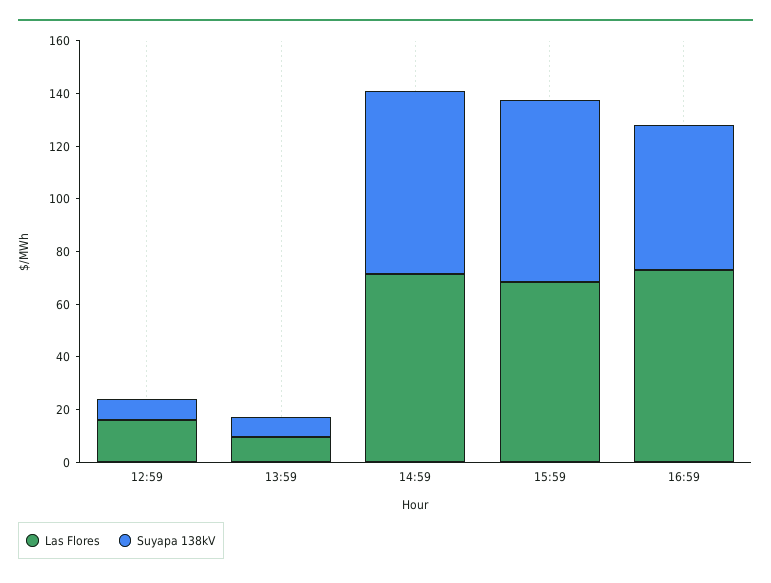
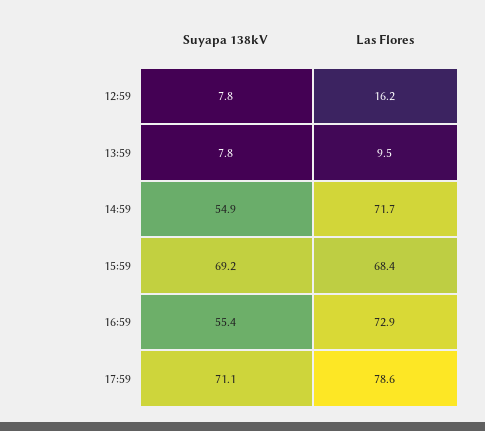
  {
    "Las Flores": {
      "12:59": 16.2,
      "13:59": 9.5,
      "14:59": 71.7,
      "15:59": 68.4,
-     "16:59": 72.9
+     "16:59": 72.9,
+     "17:59": 78.6
    },
    "Suyapa 138kV": {
      "12:59": 7.8,
      "13:59": 7.8,
-     "14:59": 70,
+     "14:59": 54.9,
      "15:59": 69.2,
-     "16:59": 55.4
+     "16:59": 55.4,
+     "17:59": 71.1
    }
  }

